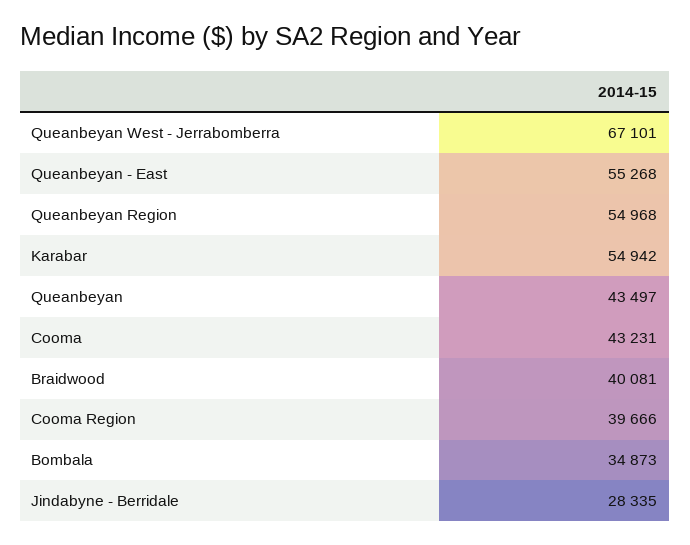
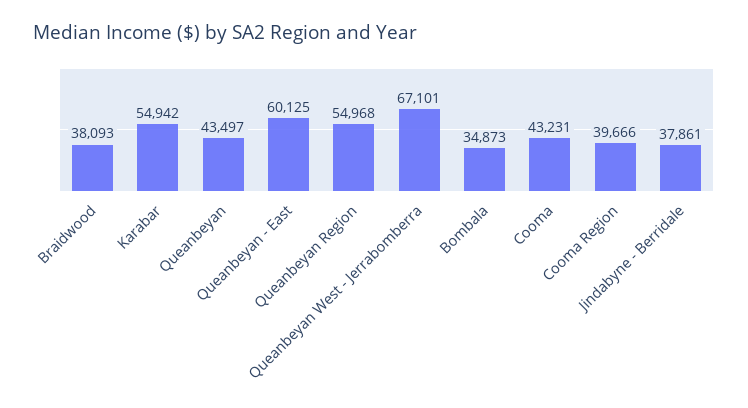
  {
    "Queanbeyan West - Jerrabomberra": 67101,
-   "Queanbeyan - East": 55268,
+   "Queanbeyan - East": 60125,
    "Queanbeyan Region": 54968,
    "Karabar": 54942,
    "Queanbeyan": 43497,
    "Cooma": 43231,
-   "Braidwood": 40081,
+   "Braidwood": 38093,
    "Cooma Region": 39666,
    "Bombala": 34873,
-   "Jindabyne - Berridale": 28335
+   "Jindabyne - Berridale": 37861
  }

